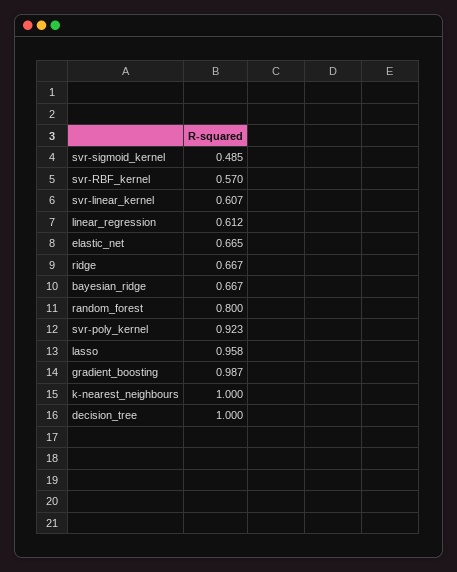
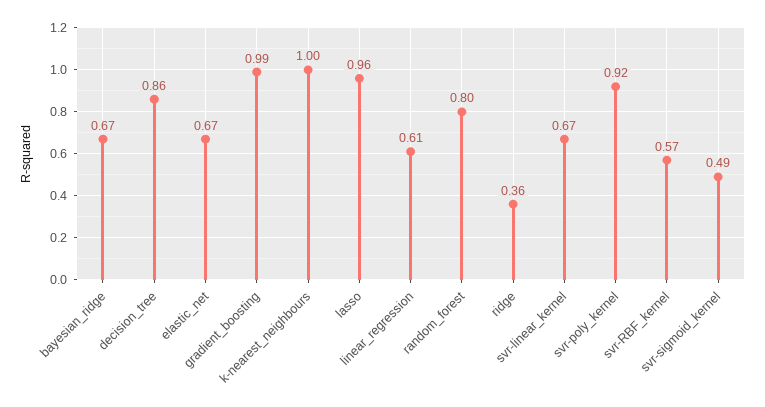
  {
    "svr-sigmoid_kernel": 0.485,
    "svr-RBF_kernel": 0.57,
-   "svr-linear_kernel": 0.607,
+   "svr-linear_kernel": 0.67,
    "linear_regression": 0.612,
    "elastic_net": 0.665,
-   "ridge": 0.667,
+   "ridge": 0.36,
    "bayesian_ridge": 0.667,
    "random_forest": 0.8,
    "svr-poly_kernel": 0.923,
    "lasso": 0.958,
    "gradient_boosting": 0.987,
    "k-nearest_neighbours": 1,
-   "decision_tree": 1
+   "decision_tree": 0.86
  }

